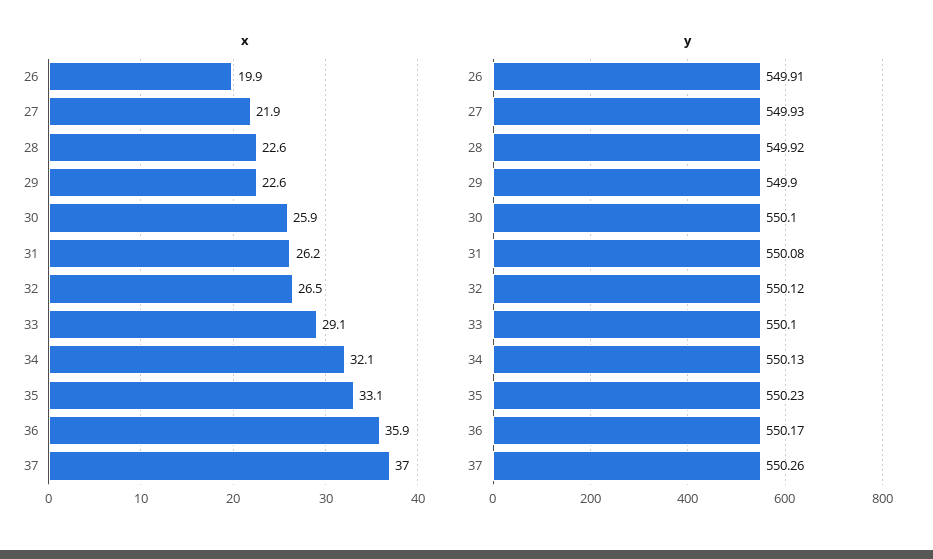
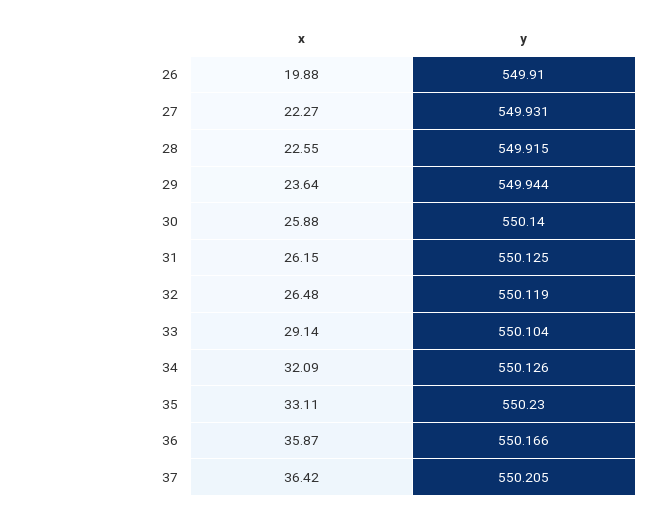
  {
    "x": {
      "26": 19.88,
-     "27": 21.9,
+     "27": 22.27,
      "28": 22.55,
-     "29": 22.6,
+     "29": 23.64,
      "30": 25.88,
      "31": 26.15,
      "32": 26.48,
      "33": 29.14,
      "34": 32.09,
      "35": 33.11,
      "36": 35.87,
-     "37": 37
+     "37": 36.42
    },
    "y": {
      "26": 549.91,
      "27": 549.931,
      "28": 549.915,
-     "29": 549.9,
+     "29": 549.944,
-     "30": 550.1,
+     "30": 550.14,
-     "31": 550.08,
+     "31": 550.125,
      "32": 550.119,
      "33": 550.104,
      "34": 550.126,
      "35": 550.23,
      "36": 550.166,
-     "37": 550.26
+     "37": 550.205
    }
  }

